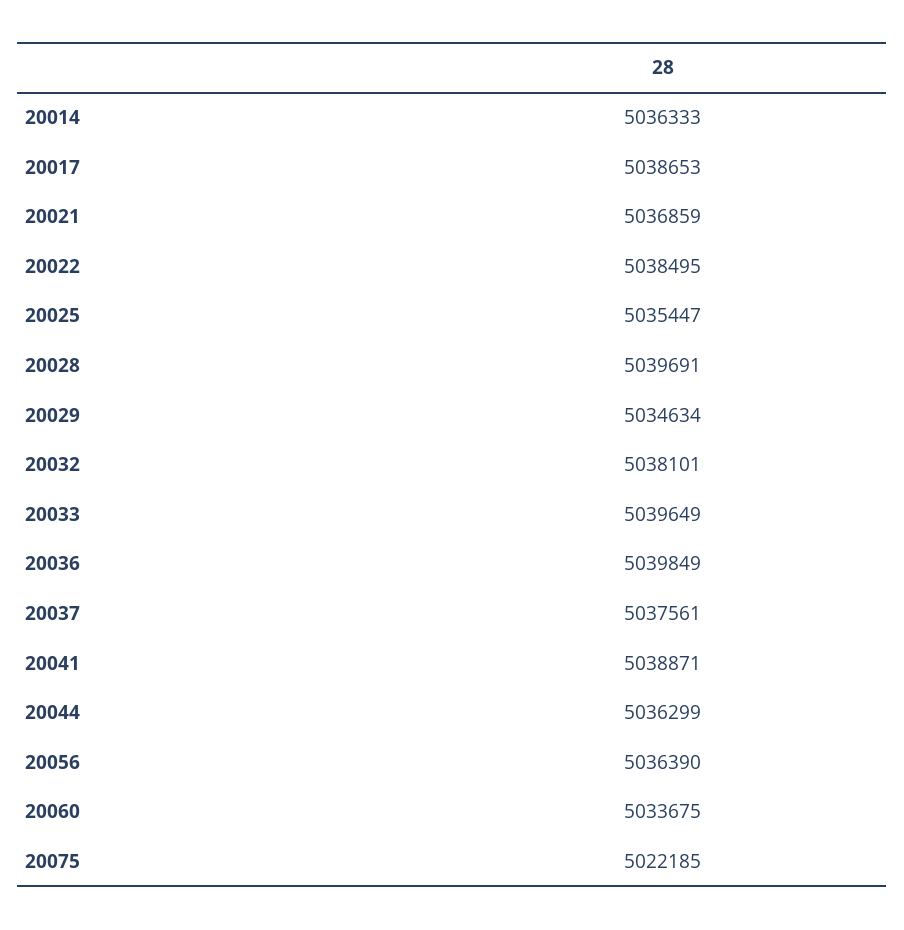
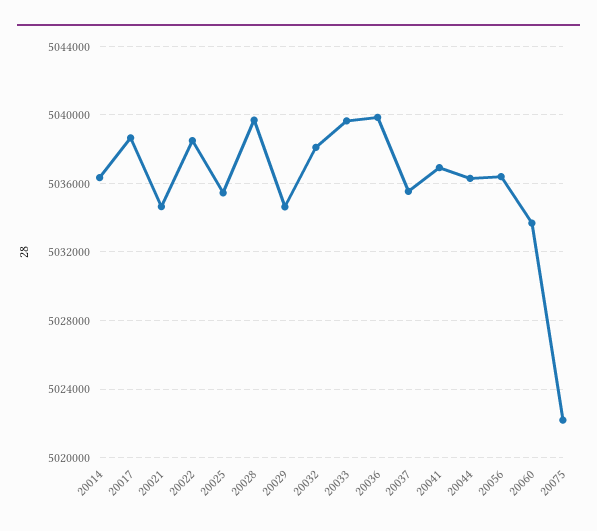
  {
    "20014": 5036333,
    "20017": 5038653,
-   "20021": 5036859,
+   "20021": 5034500,
    "20022": 5038495,
    "20025": 5035447,
    "20028": 5039691,
    "20029": 5034634,
    "20032": 5038101,
    "20033": 5039649,
    "20036": 5039849,
-   "20037": 5037561,
+   "20037": 5035500,
-   "20041": 5038871,
+   "20041": 5037000,
    "20044": 5036299,
    "20056": 5036390,
    "20060": 5033675,
    "20075": 5022185
  }

